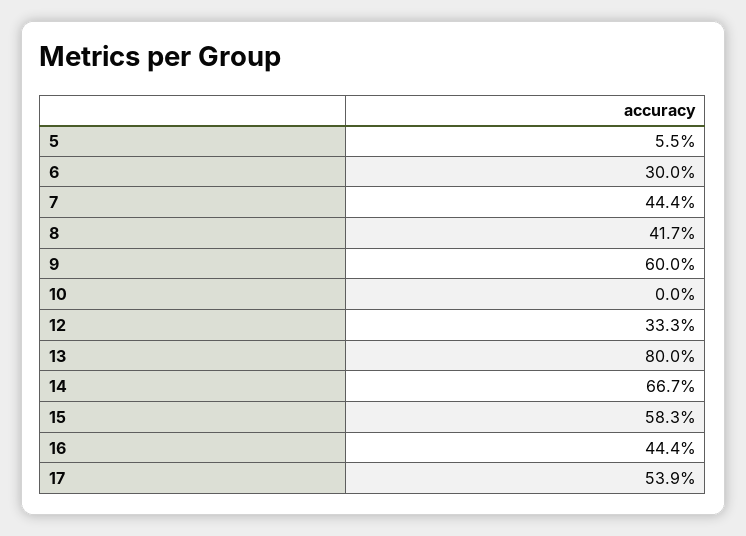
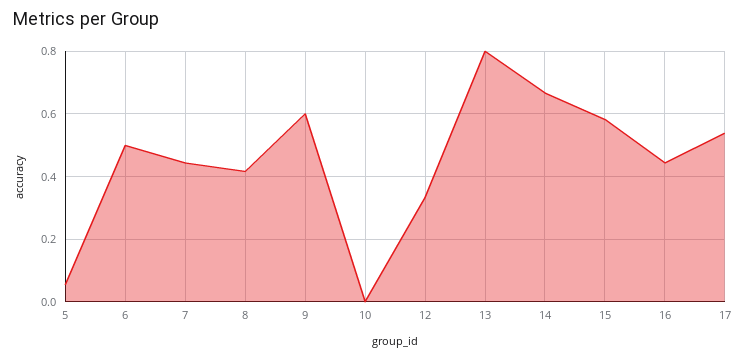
  {
    "5": 0.055,
-   "6": 0.3,
+   "6": 0.5,
    "7": 0.444,
    "8": 0.417,
    "9": 0.6,
    "10": 0,
    "12": 0.333,
    "13": 0.8,
    "14": 0.667,
    "15": 0.583,
    "16": 0.444,
    "17": 0.539
  }

